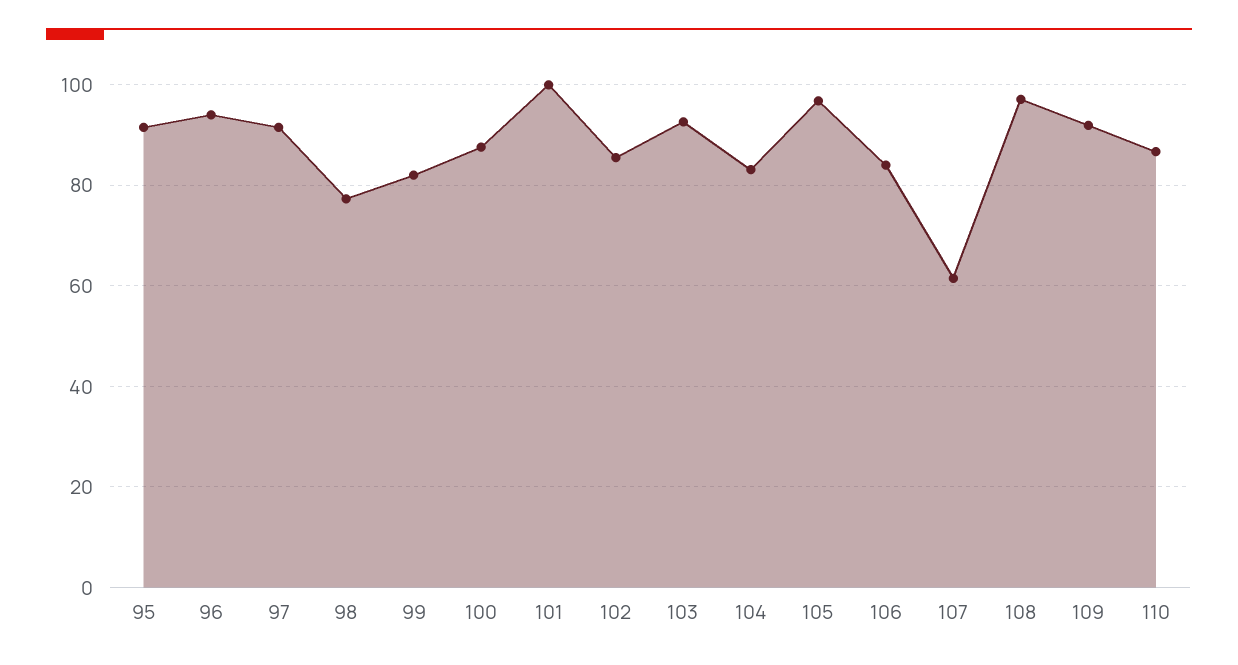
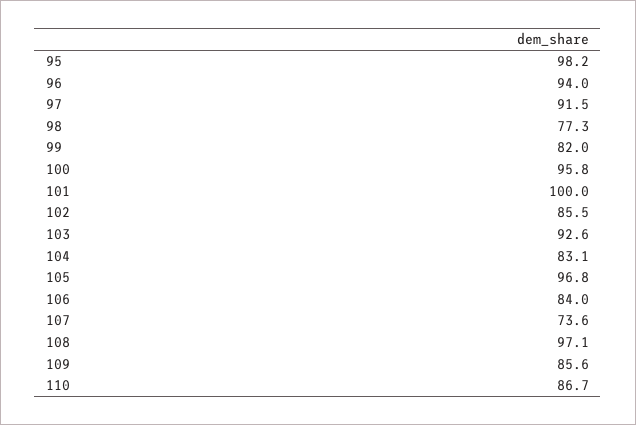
  {
-   "95": 92,
+   "95": 98.2,
    "96": 94,
    "97": 91.5,
    "98": 77.3,
    "99": 82,
-   "100": 88,
+   "100": 95.8,
    "101": 100,
    "102": 85.5,
    "103": 92.6,
    "104": 83.1,
    "105": 96.8,
    "106": 84,
-   "107": 62,
+   "107": 73.6,
    "108": 97.1,
-   "109": 92,
+   "109": 85.6,
    "110": 86.7
  }

